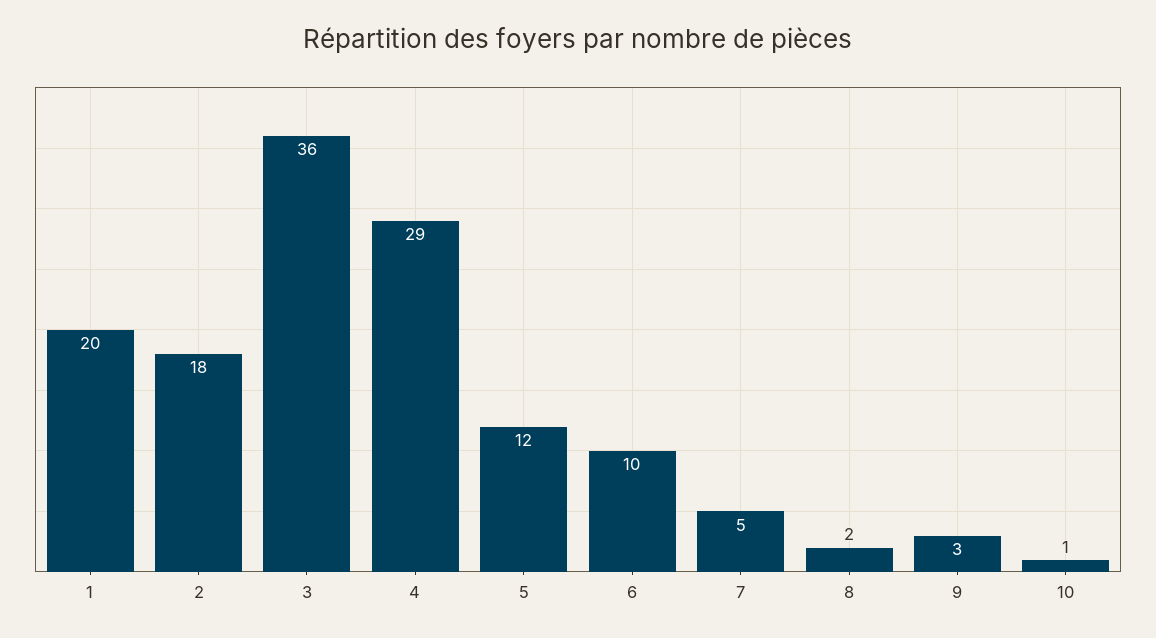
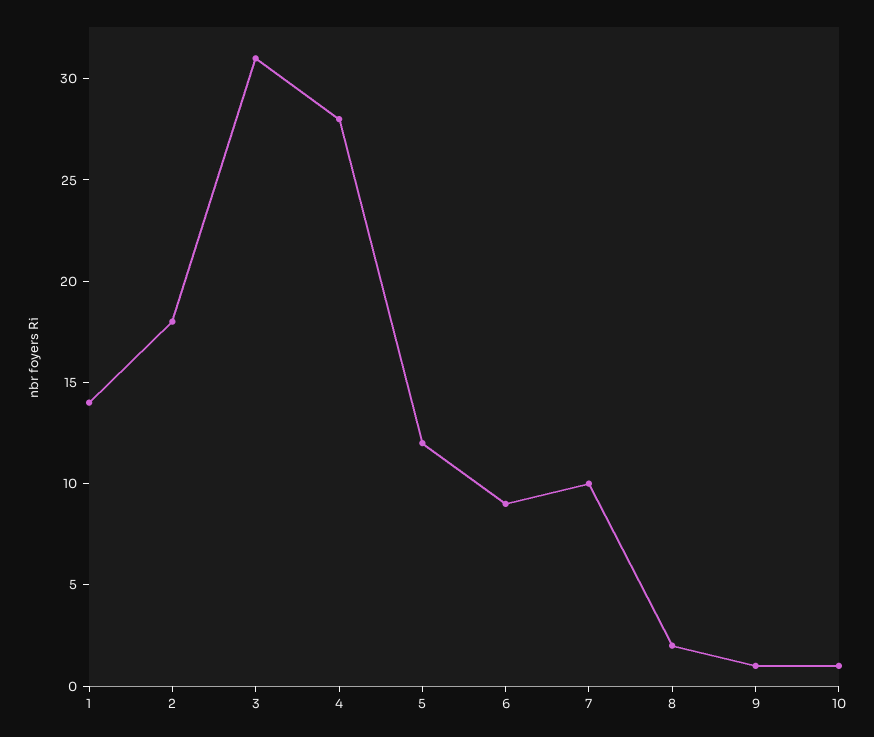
  {
-   "1": 20,
+   "1": 14,
    "2": 18,
-   "3": 36,
+   "3": 31,
-   "4": 29,
+   "4": 28,
    "5": 12,
-   "6": 10,
+   "6": 9,
-   "7": 5,
+   "7": 10,
    "8": 2,
-   "9": 3,
+   "9": 1,
    "10": 1
  }

